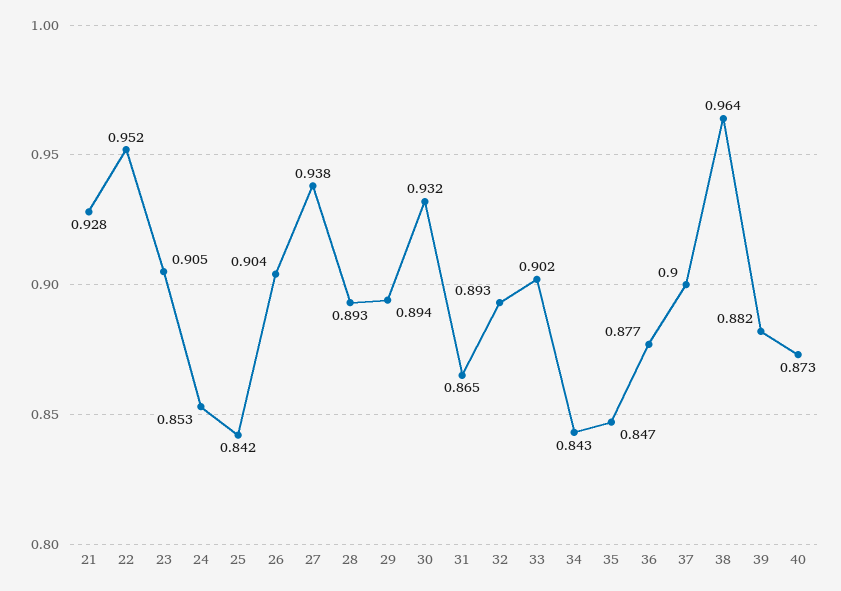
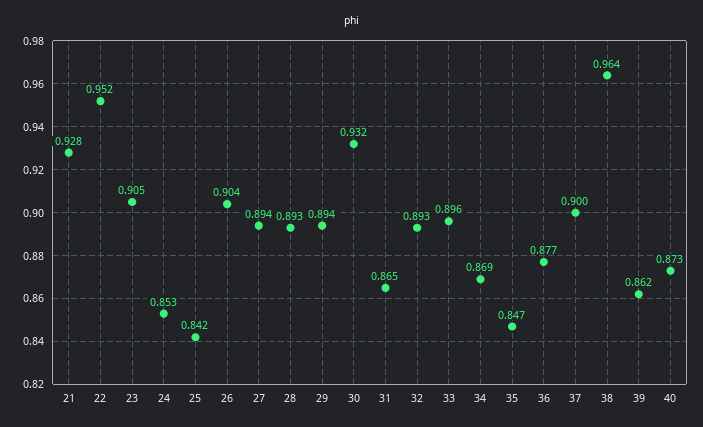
  {
    "21": 0.928,
    "22": 0.952,
    "23": 0.905,
    "24": 0.853,
    "25": 0.842,
    "26": 0.904,
-   "27": 0.938,
+   "27": 0.894,
    "28": 0.893,
    "29": 0.894,
    "30": 0.932,
    "31": 0.865,
    "32": 0.893,
-   "33": 0.902,
+   "33": 0.896,
-   "34": 0.843,
+   "34": 0.869,
    "35": 0.847,
    "36": 0.877,
    "37": 0.9,
    "38": 0.964,
-   "39": 0.882,
+   "39": 0.862,
    "40": 0.873
  }

